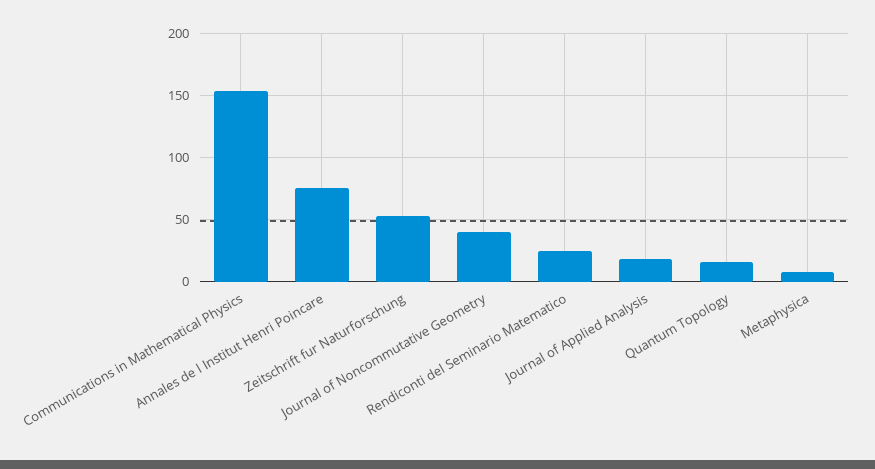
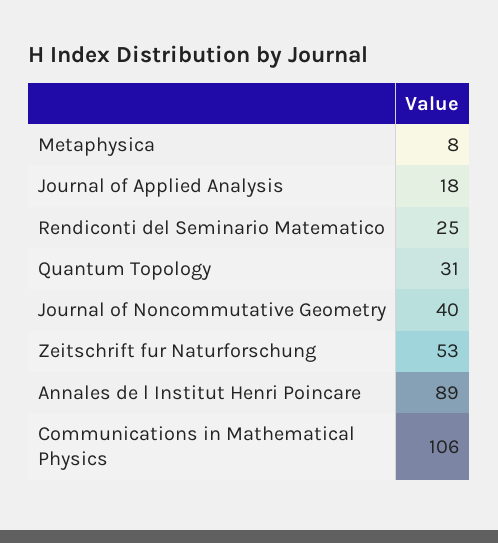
  {
-   "Communications in Mathematical Physics": 155,
+   "Communications in Mathematical Physics": 106,
-   "Annales de l Institut Henri Poincare": 75,
+   "Annales de l Institut Henri Poincare": 89,
    "Zeitschrift fur Naturforschung": 53,
    "Journal of Noncommutative Geometry": 40,
    "Rendiconti del Seminario Matematico": 25,
    "Journal of Applied Analysis": 18,
-   "Quantum Topology": 15,
+   "Quantum Topology": 31,
    "Metaphysica": 8
  }

